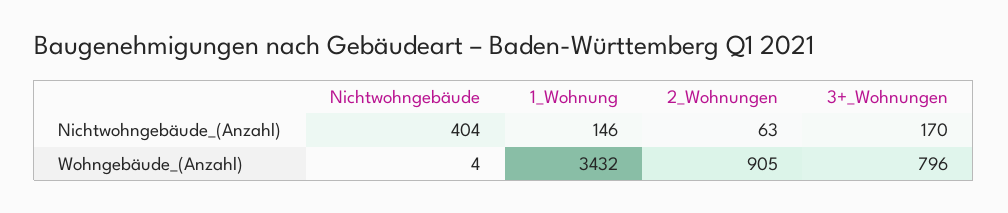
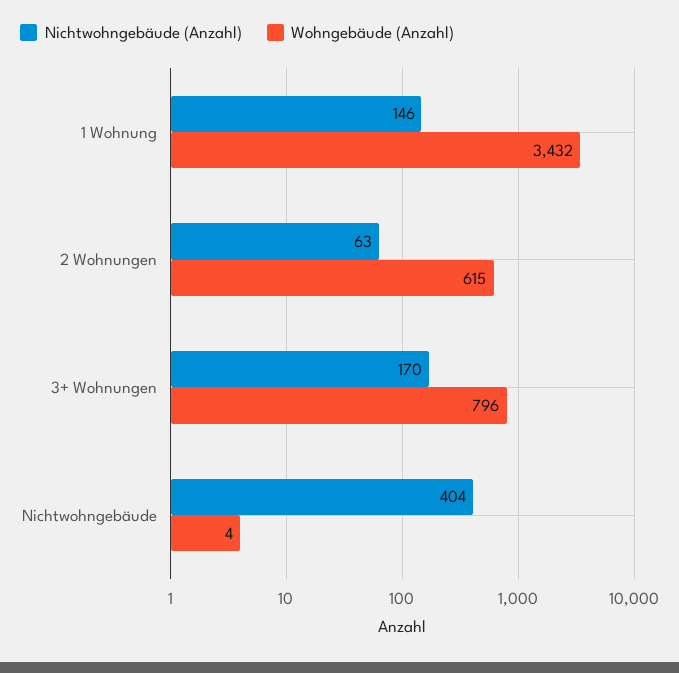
  {
    "Nichtwohngebäude_(Anzahl)": {
      "Nichtwohngebäude": 404,
      "1_Wohnung": 146,
      "2_Wohnungen": 63,
      "3+_Wohnungen": 170
    },
    "Wohngebäude_(Anzahl)": {
      "Nichtwohngebäude": 4,
      "1_Wohnung": 3432,
-     "2_Wohnungen": 905,
+     "2_Wohnungen": 615,
      "3+_Wohnungen": 796
    }
  }

